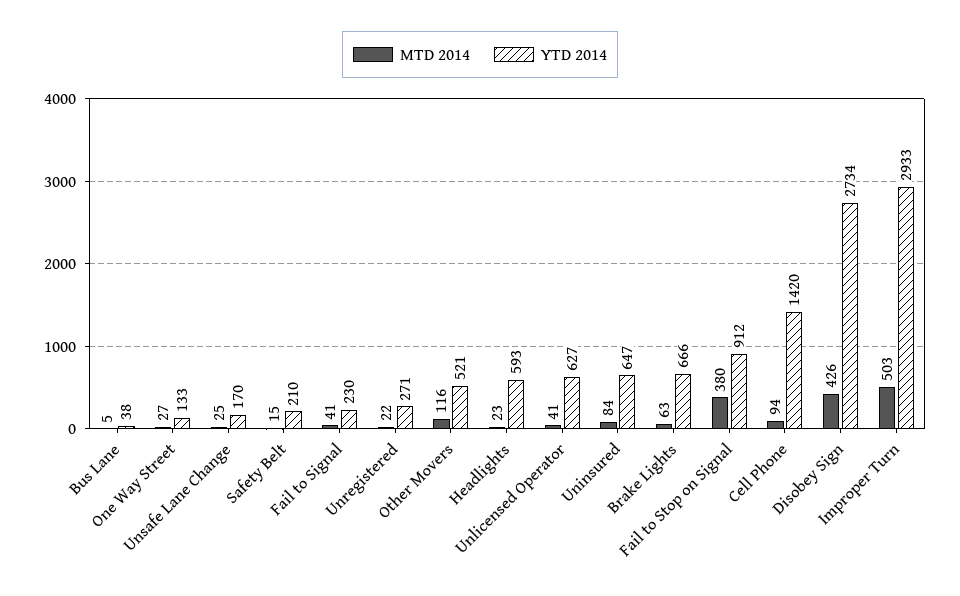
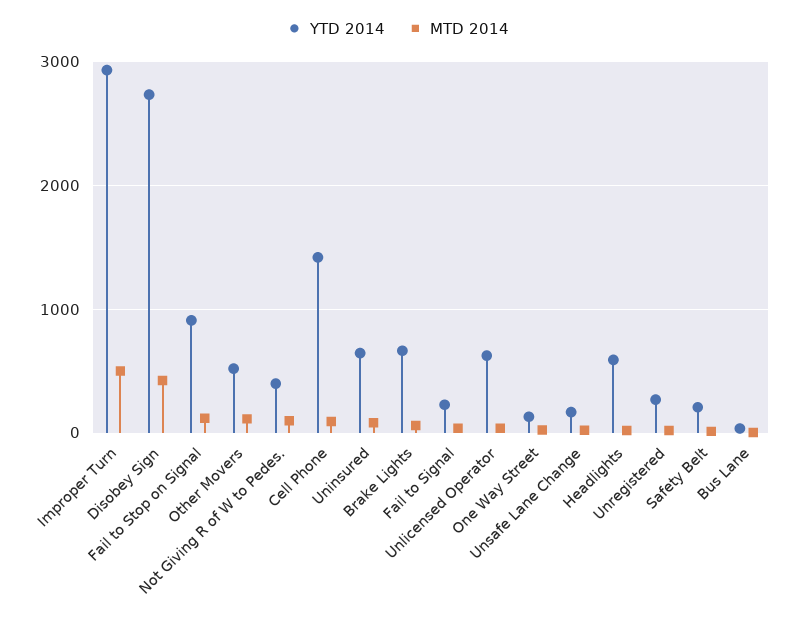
  {
    "MTD 2014": {
      "Bus Lane": 5,
      "One Way Street": 27,
      "Unsafe Lane Change": 25,
      "Safety Belt": 15,
      "Fail to Signal": 41,
      "Unregistered": 22,
      "Other Movers": 116,
      "Headlights": 23,
      "Unlicensed Operator": 41,
      "Uninsured": 84,
      "Brake Lights": 63,
-     "Fail to Stop on Signal": 380,
+     "Fail to Stop on Signal": 100,
      "Cell Phone": 94,
      "Disobey Sign": 426,
-     "Improper Turn": 503
+     "Improper Turn": 503,
+     "Not Giving R of W to Pedes.": 100
    },
    "YTD 2014": {
      "Bus Lane": 38,
      "One Way Street": 133,
      "Unsafe Lane Change": 170,
      "Safety Belt": 210,
      "Fail to Signal": 230,
      "Unregistered": 271,
      "Other Movers": 521,
      "Headlights": 593,
      "Unlicensed Operator": 627,
      "Uninsured": 647,
      "Brake Lights": 666,
      "Fail to Stop on Signal": 912,
      "Cell Phone": 1420,
      "Disobey Sign": 2734,
-     "Improper Turn": 2933
+     "Improper Turn": 2933,
+     "Not Giving R of W to Pedes.": 400
    }
  }

